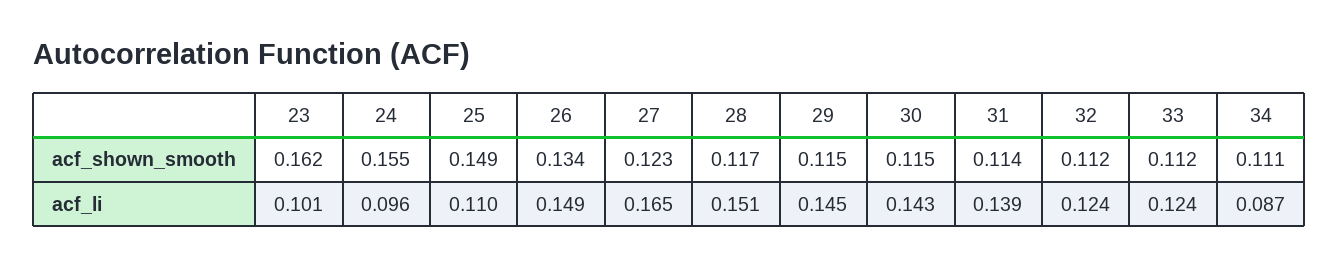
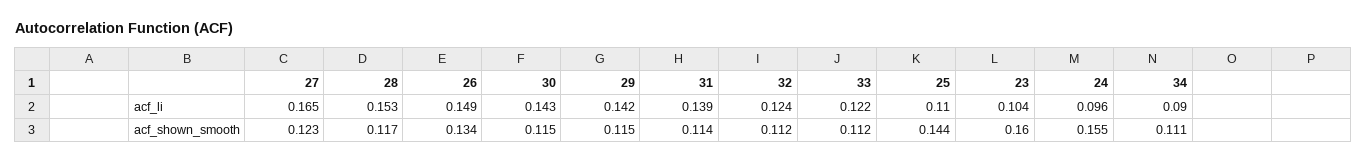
  {
    "23": {
-     "acf_shown_smooth": 0.162,
+     "acf_shown_smooth": 0.16,
-     "acf_li": 0.101
+     "acf_li": 0.104
    },
    "24": {
      "acf_shown_smooth": 0.155,
      "acf_li": 0.096
    },
    "25": {
-     "acf_shown_smooth": 0.149,
+     "acf_shown_smooth": 0.144,
      "acf_li": 0.11
    },
    "26": {
      "acf_shown_smooth": 0.134,
      "acf_li": 0.149
    },
    "27": {
      "acf_shown_smooth": 0.123,
      "acf_li": 0.165
    },
    "28": {
      "acf_shown_smooth": 0.117,
-     "acf_li": 0.151
+     "acf_li": 0.153
    },
    "29": {
      "acf_shown_smooth": 0.115,
-     "acf_li": 0.145
+     "acf_li": 0.142
    },
    "30": {
      "acf_shown_smooth": 0.115,
      "acf_li": 0.143
    },
    "31": {
      "acf_shown_smooth": 0.114,
      "acf_li": 0.139
    },
    "32": {
      "acf_shown_smooth": 0.112,
      "acf_li": 0.124
    },
    "33": {
      "acf_shown_smooth": 0.112,
-     "acf_li": 0.124
+     "acf_li": 0.122
    },
    "34": {
      "acf_shown_smooth": 0.111,
-     "acf_li": 0.087
+     "acf_li": 0.09
    }
  }

